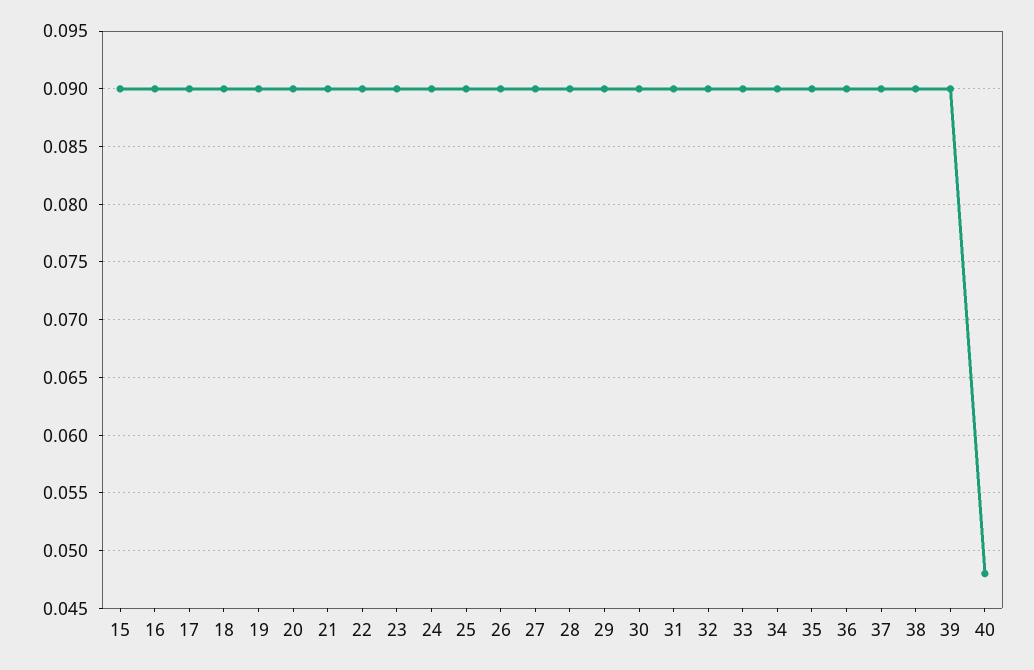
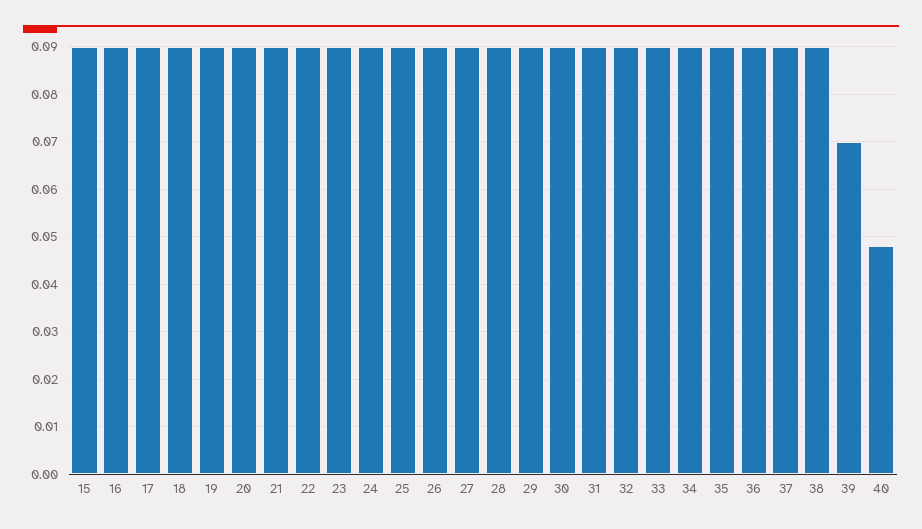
  {
    "15": 0.09,
    "16": 0.09,
    "17": 0.09,
    "18": 0.09,
    "19": 0.09,
    "20": 0.09,
    "21": 0.09,
    "22": 0.09,
    "23": 0.09,
    "24": 0.09,
    "25": 0.09,
    "26": 0.09,
    "27": 0.09,
    "28": 0.09,
    "29": 0.09,
    "30": 0.09,
    "31": 0.09,
    "32": 0.09,
    "33": 0.09,
    "34": 0.09,
    "35": 0.09,
    "36": 0.09,
    "37": 0.09,
    "38": 0.09,
-   "39": 0.09,
+   "39": 0.07,
    "40": 0.048
  }

